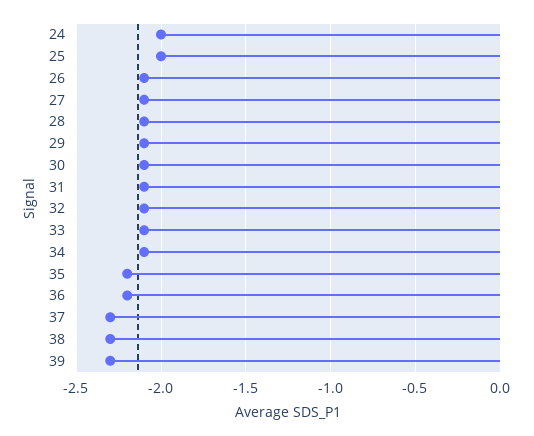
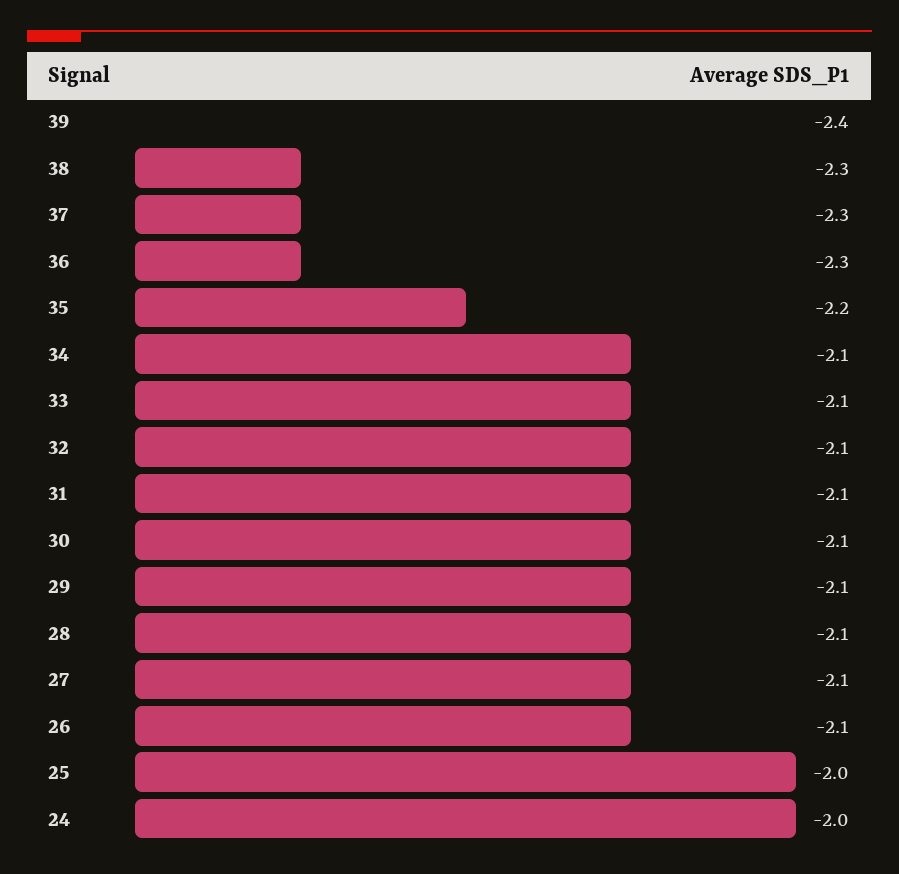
  {
    "24": -2,
    "25": -2,
    "26": -2.1,
    "27": -2.1,
    "28": -2.1,
    "29": -2.1,
    "30": -2.1,
    "31": -2.1,
    "32": -2.1,
    "33": -2.1,
    "34": -2.1,
    "35": -2.2,
-   "36": -2.2,
+   "36": -2.3,
    "37": -2.3,
    "38": -2.3,
-   "39": -2.3
+   "39": -2.4
  }

